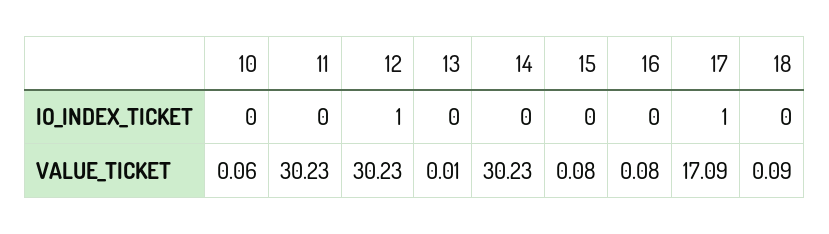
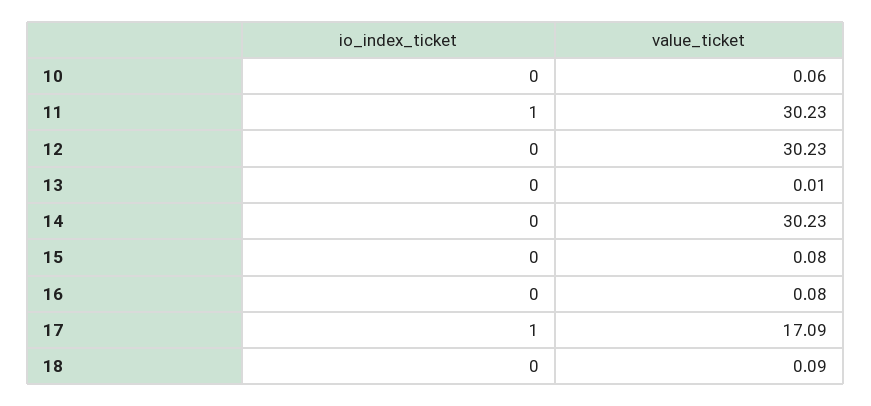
  {
    "10": {
      "IO_INDEX_TICKET": 0,
      "VALUE_TICKET": 0.06
    },
    "11": {
-     "IO_INDEX_TICKET": 0,
+     "IO_INDEX_TICKET": 1,
      "VALUE_TICKET": 30.23
    },
    "12": {
-     "IO_INDEX_TICKET": 1,
+     "IO_INDEX_TICKET": 0,
      "VALUE_TICKET": 30.23
    },
    "13": {
      "IO_INDEX_TICKET": 0,
      "VALUE_TICKET": 0.01
    },
    "14": {
      "IO_INDEX_TICKET": 0,
      "VALUE_TICKET": 30.23
    },
    "15": {
      "IO_INDEX_TICKET": 0,
      "VALUE_TICKET": 0.08
    },
    "16": {
      "IO_INDEX_TICKET": 0,
      "VALUE_TICKET": 0.08
    },
    "17": {
      "IO_INDEX_TICKET": 1,
      "VALUE_TICKET": 17.09
    },
    "18": {
      "IO_INDEX_TICKET": 0,
      "VALUE_TICKET": 0.09
    }
  }

